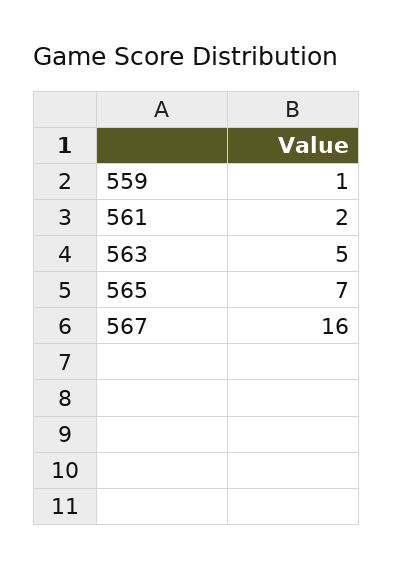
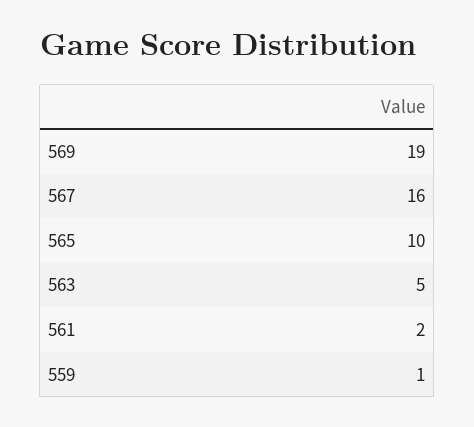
  {
    "559": 1,
    "561": 2,
    "563": 5,
-   "565": 7,
+   "565": 10,
-   "567": 16
+   "567": 16,
+   "569": 19
  }

